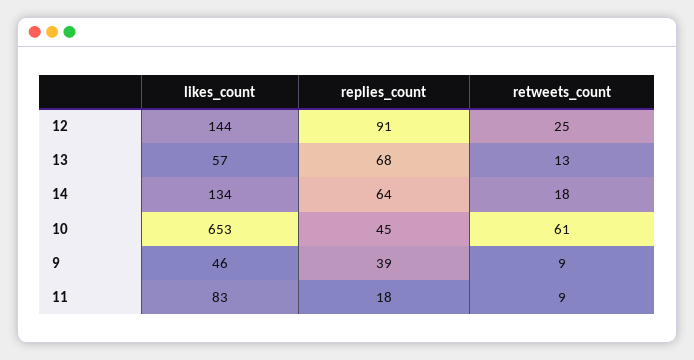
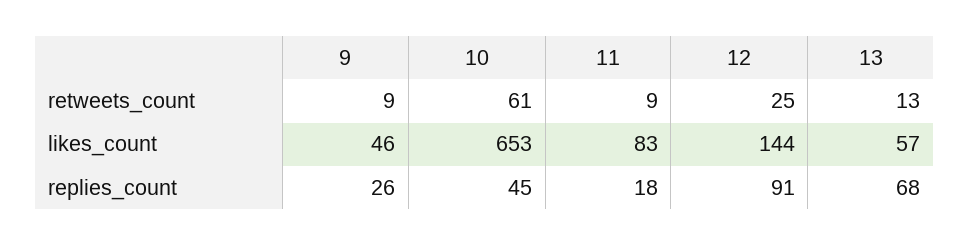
  {
    "likes_count": {
      "12": 144,
      "13": 57,
-     "14": 134,
      "10": 653,
      "9": 46,
      "11": 83
    },
    "replies_count": {
      "12": 91,
      "13": 68,
-     "14": 64,
      "10": 45,
-     "9": 39,
+     "9": 26,
      "11": 18
    },
    "retweets_count": {
      "12": 25,
      "13": 13,
-     "14": 18,
      "10": 61,
      "9": 9,
      "11": 9
    }
  }

